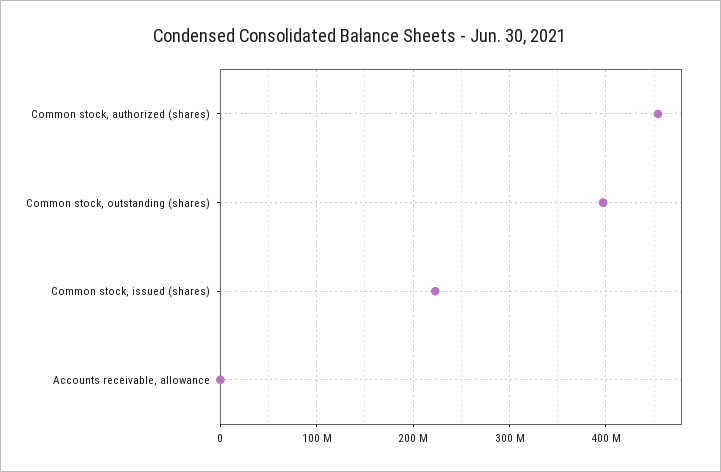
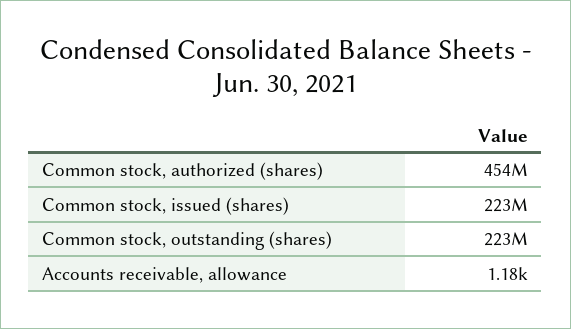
  {
    "Common stock, authorized (shares)": 454000000,
-   "Common stock, outstanding (shares)": 400000000,
+   "Common stock, outstanding (shares)": 223000000,
    "Common stock, issued (shares)": 223000000,
    "Accounts receivable, allowance": 1180
  }

